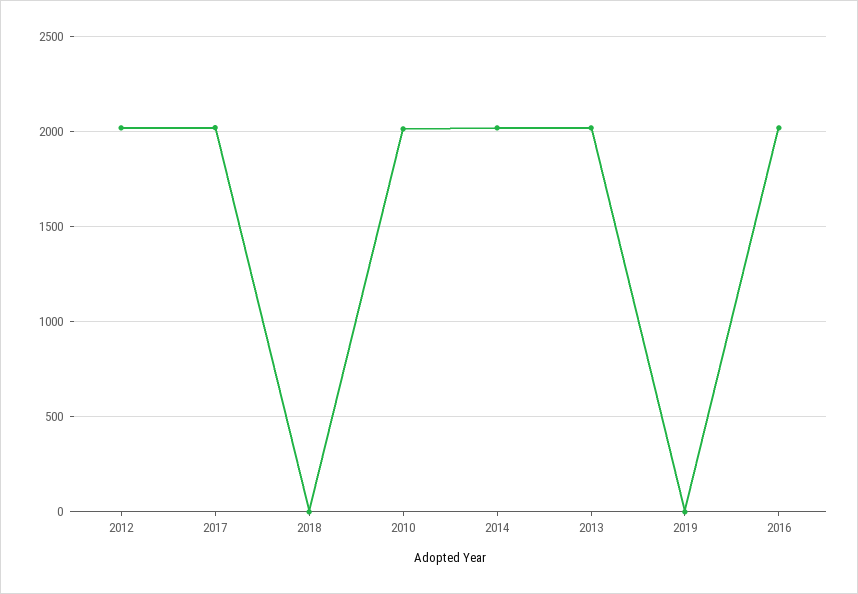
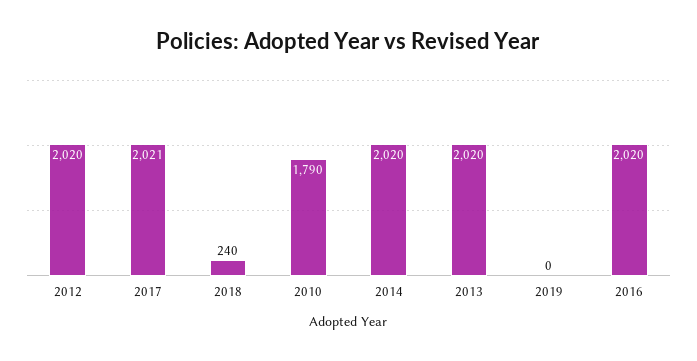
  {
    "2012": 2020,
    "2017": 2021,
-   "2018": 0,
+   "2018": 240,
-   "2010": 2000,
+   "2010": 1790,
    "2014": 2020,
    "2013": 2020,
    "2019": 0,
    "2016": 2020
  }

